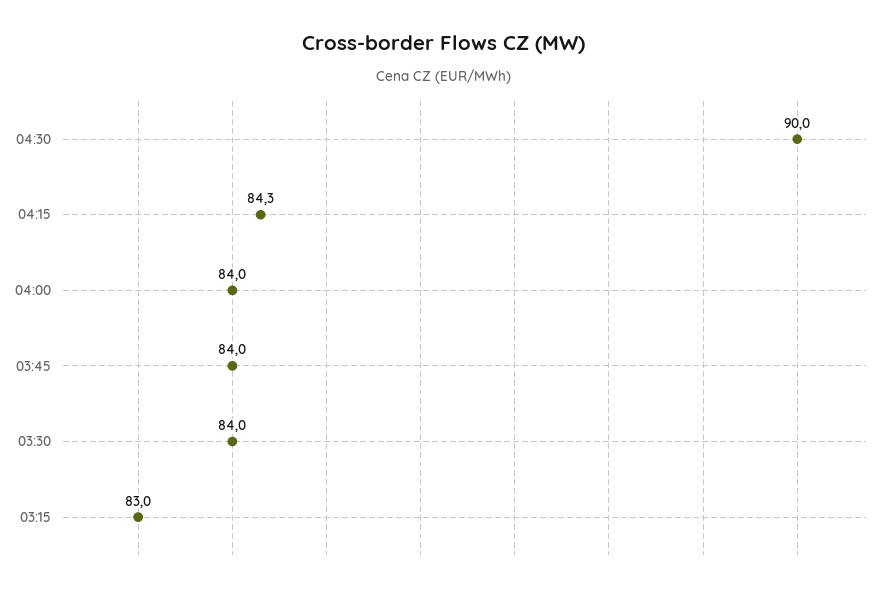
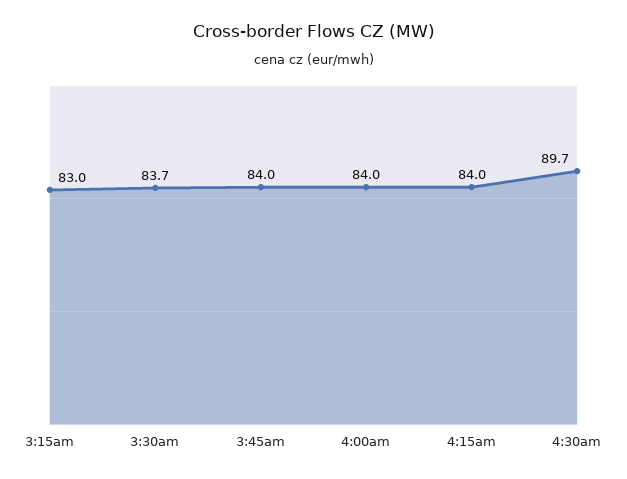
  {
-   "04:30": 90,
+   "04:30": 89.7,
-   "04:15": 84.3,
+   "04:15": 84,
    "04:00": 84,
    "03:45": 84,
-   "03:30": 84,
+   "03:30": 83.7,
    "03:15": 83
  }

